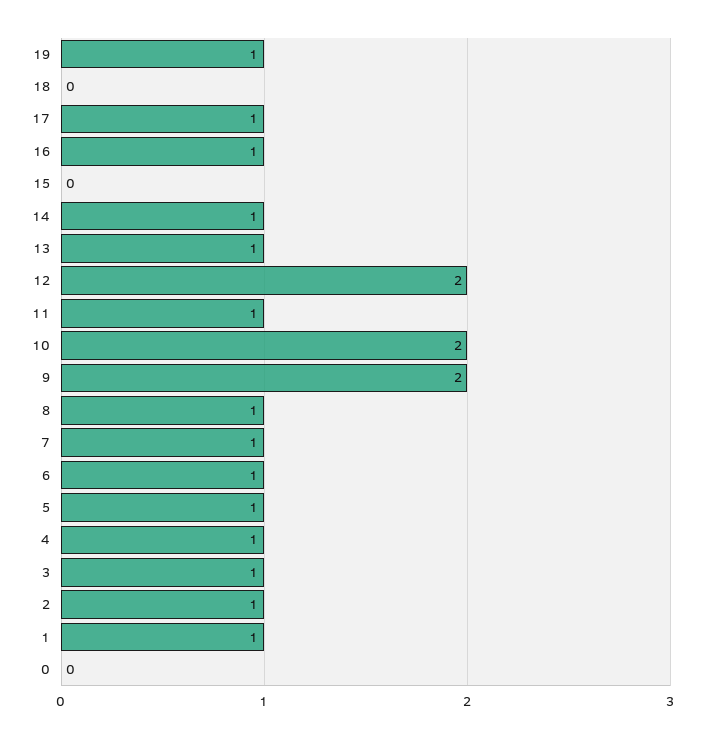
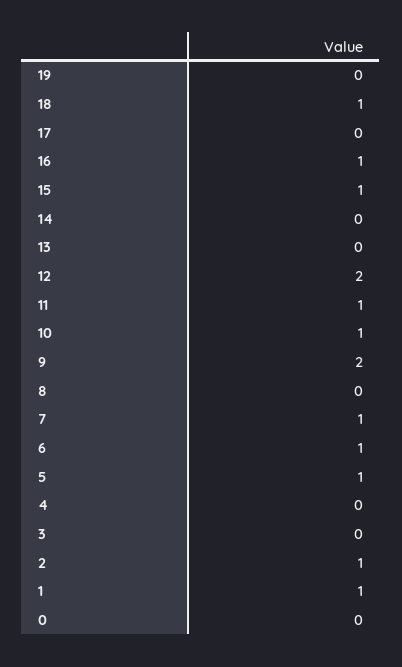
  {
-   "19": 1,
+   "19": 0,
-   "18": 0,
+   "18": 1,
-   "17": 1,
+   "17": 0,
    "16": 1,
-   "15": 0,
+   "15": 1,
-   "14": 1,
+   "14": 0,
-   "13": 1,
+   "13": 0,
    "12": 2,
    "11": 1,
-   "10": 2,
+   "10": 1,
    "9": 2,
-   "8": 1,
+   "8": 0,
    "7": 1,
    "6": 1,
    "5": 1,
-   "4": 1,
+   "4": 0,
-   "3": 1,
+   "3": 0,
    "2": 1,
    "1": 1,
    "0": 0
  }

